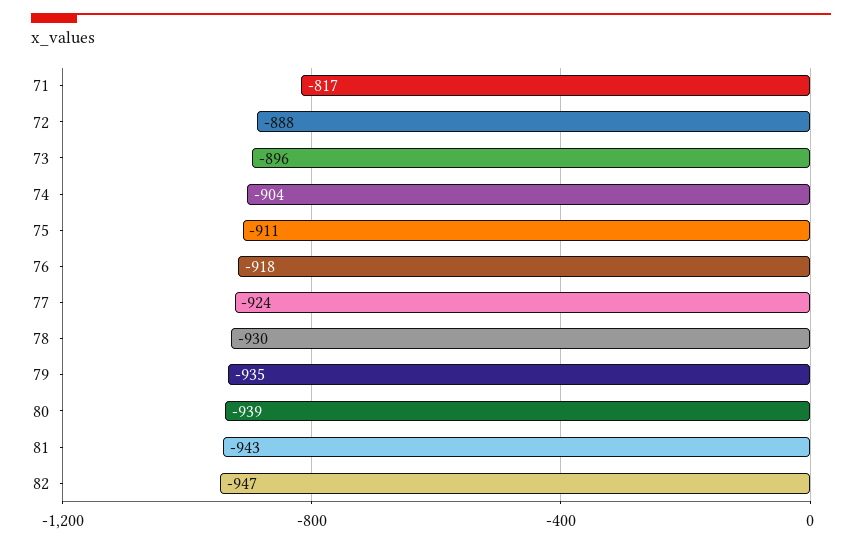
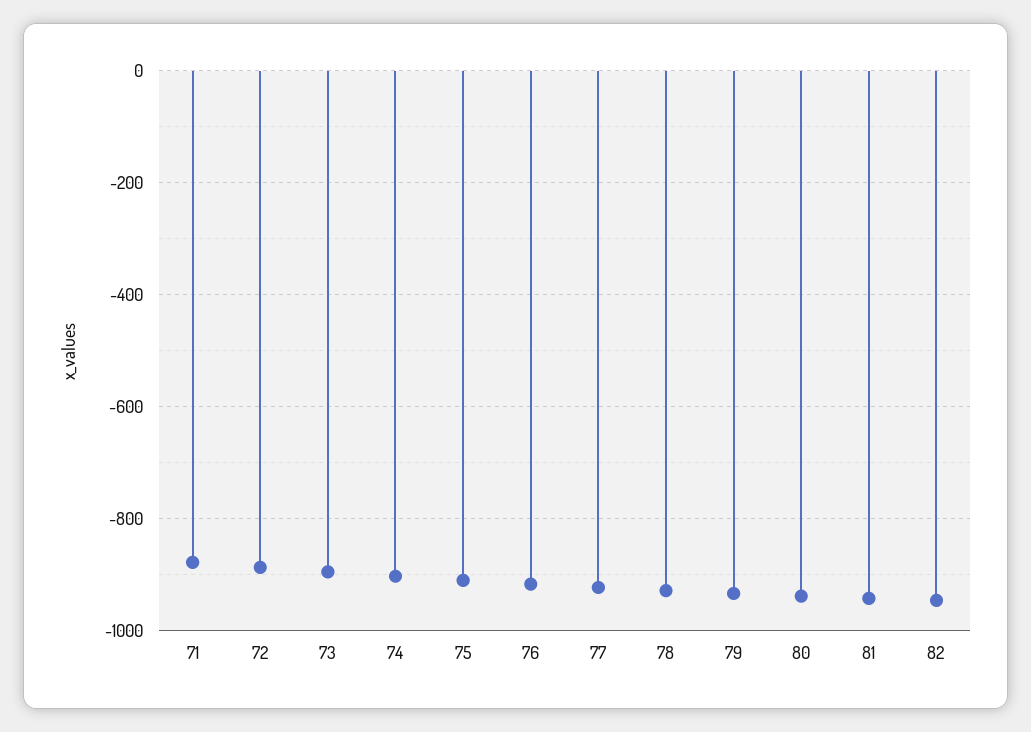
  {
-   "71": -817,
+   "71": -880,
    "72": -888,
    "73": -896,
    "74": -904,
    "75": -911,
    "76": -918,
    "77": -924,
    "78": -930,
    "79": -935,
    "80": -939,
    "81": -943,
    "82": -947
  }

